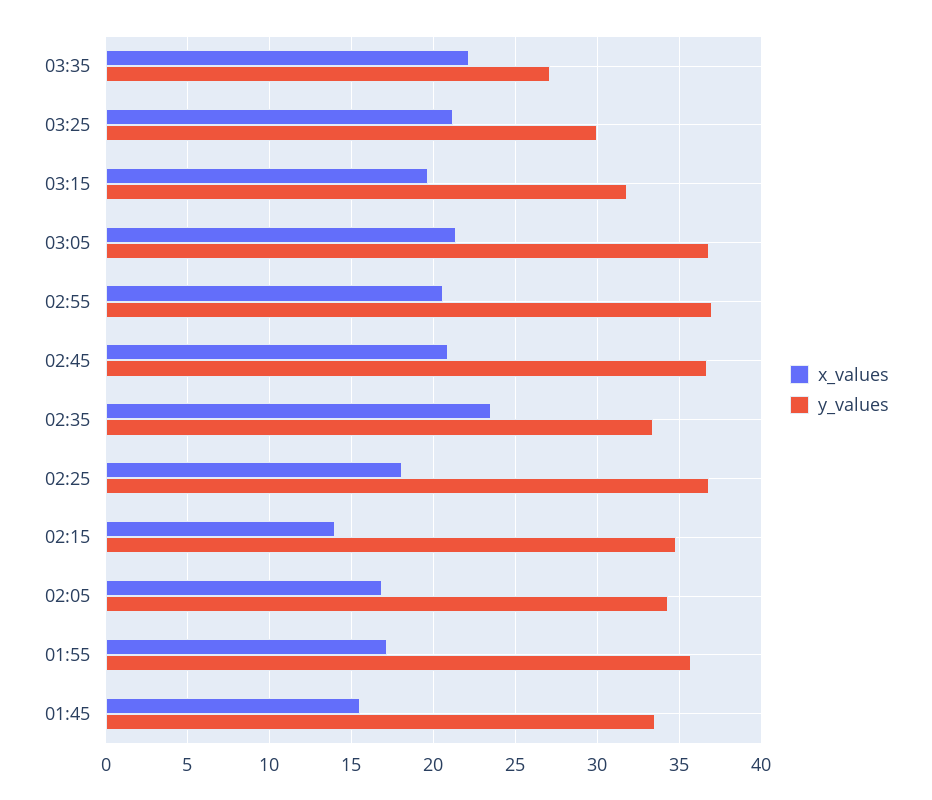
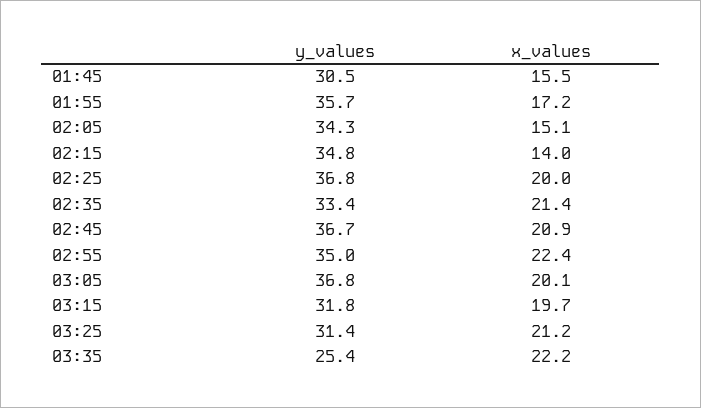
  {
    "x_values": {
      "03:35": 22.2,
      "03:25": 21.2,
      "03:15": 19.7,
-     "03:05": 21.5,
+     "03:05": 20.1,
-     "02:55": 20.5,
+     "02:55": 22.4,
      "02:45": 20.9,
-     "02:35": 23.5,
+     "02:35": 21.4,
-     "02:25": 18,
+     "02:25": 20,
      "02:15": 14,
-     "02:05": 17,
+     "02:05": 15.1,
      "01:55": 17.2,
      "01:45": 15.5
    },
    "y_values": {
-     "03:35": 27,
+     "03:35": 25.4,
-     "03:25": 30,
+     "03:25": 31.4,
      "03:15": 31.8,
      "03:05": 36.8,
-     "02:55": 37,
+     "02:55": 35,
      "02:45": 36.7,
      "02:35": 33.4,
      "02:25": 36.8,
      "02:15": 34.8,
      "02:05": 34.3,
      "01:55": 35.7,
-     "01:45": 33.5
+     "01:45": 30.5
    }
  }

